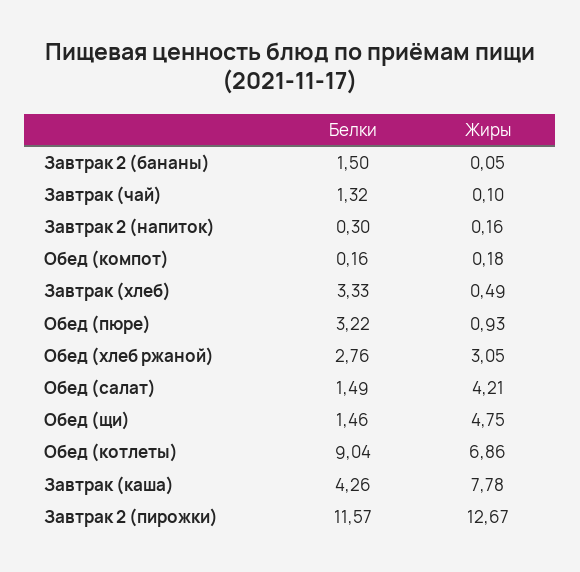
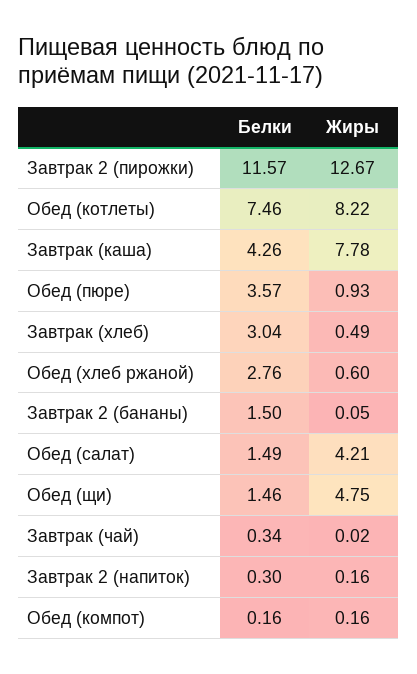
  {
    "Белки": {
      "Завтрак 2 (бананы)": 1.5,
-     "Завтрак (чай)": 1.32,
+     "Завтрак (чай)": 0.34,
      "Завтрак 2 (напиток)": 0.3,
      "Обед (компот)": 0.16,
-     "Завтрак (хлеб)": 3.33,
+     "Завтрак (хлеб)": 3.04,
-     "Обед (пюре)": 3.22,
+     "Обед (пюре)": 3.57,
      "Обед (хлеб ржаной)": 2.76,
      "Обед (салат)": 1.49,
      "Обед (щи)": 1.46,
-     "Обед (котлеты)": 9.04,
+     "Обед (котлеты)": 7.46,
      "Завтрак (каша)": 4.26,
      "Завтрак 2 (пирожки)": 11.57
    },
    "Жиры": {
      "Завтрак 2 (бананы)": 0.05,
-     "Завтрак (чай)": 0.1,
+     "Завтрак (чай)": 0.02,
      "Завтрак 2 (напиток)": 0.16,
-     "Обед (компот)": 0.18,
+     "Обед (компот)": 0.16,
      "Завтрак (хлеб)": 0.49,
      "Обед (пюре)": 0.93,
-     "Обед (хлеб ржаной)": 3.05,
+     "Обед (хлеб ржаной)": 0.6,
      "Обед (салат)": 4.21,
      "Обед (щи)": 4.75,
-     "Обед (котлеты)": 6.86,
+     "Обед (котлеты)": 8.22,
      "Завтрак (каша)": 7.78,
      "Завтрак 2 (пирожки)": 12.67
    }
  }

